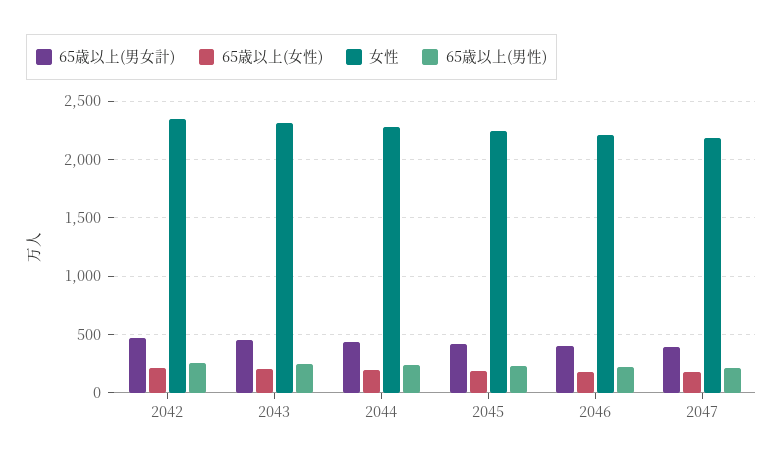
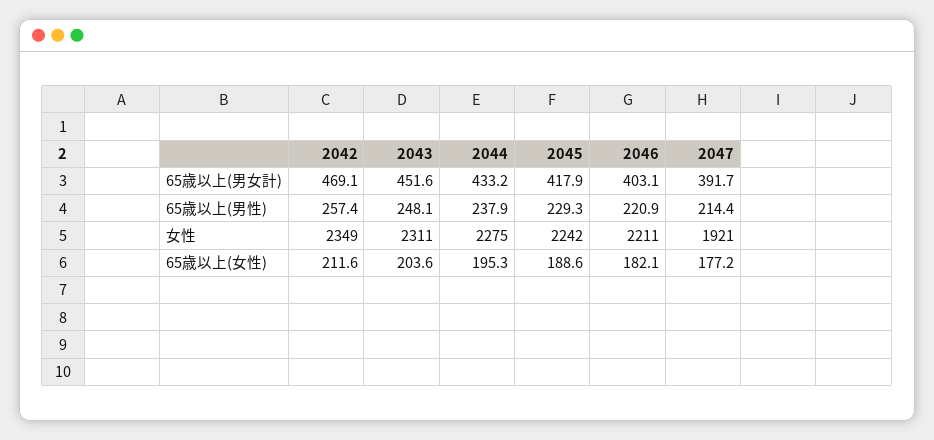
  {
    "65歳以上(男女計)": {
      "2042": 469.1,
      "2043": 451.6,
      "2044": 433.2,
      "2045": 417.9,
      "2046": 403.1,
      "2047": 391.7
    },
    "65歳以上(女性)": {
      "2042": 211.6,
      "2043": 203.6,
      "2044": 195.3,
      "2045": 188.6,
      "2046": 182.1,
      "2047": 177.2
    },
    "女性": {
      "2042": 2349,
      "2043": 2311,
      "2044": 2275,
      "2045": 2242,
      "2046": 2211,
-     "2047": 2200
+     "2047": 1921
    },
    "65歳以上(男性)": {
      "2042": 257.4,
      "2043": 248.1,
      "2044": 237.9,
      "2045": 229.3,
      "2046": 220.9,
      "2047": 214.4
    }
  }

